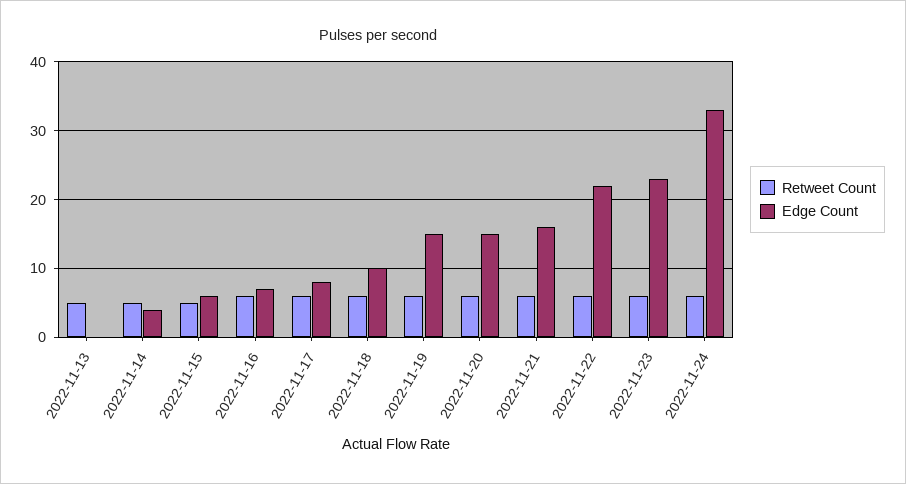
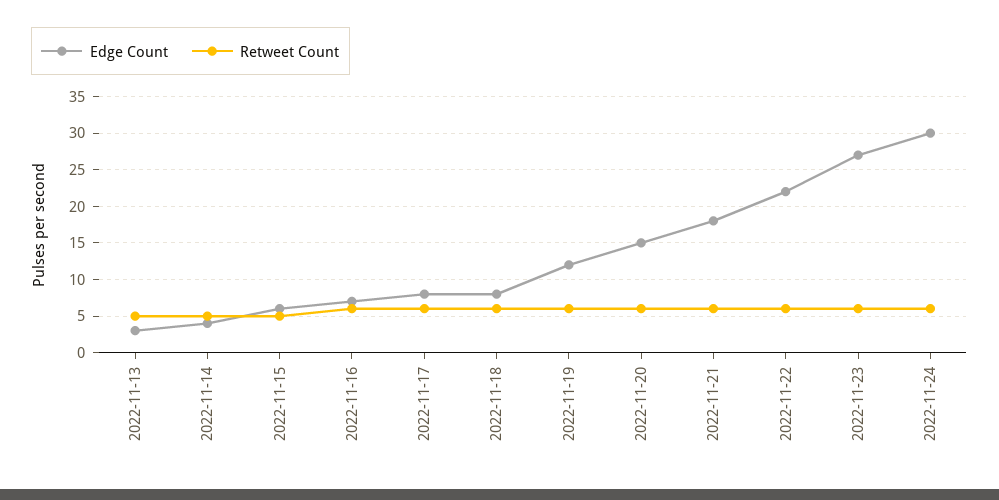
  {
    "Retweet Count": {
      "2022-11-13": 5,
      "2022-11-14": 5,
      "2022-11-15": 5,
      "2022-11-16": 6,
      "2022-11-17": 6,
      "2022-11-18": 6,
      "2022-11-19": 6,
      "2022-11-20": 6,
      "2022-11-21": 6,
      "2022-11-22": 6,
      "2022-11-23": 6,
      "2022-11-24": 6
    },
    "Edge Count": {
-     "2022-11-13": 0,
+     "2022-11-13": 3,
      "2022-11-14": 4,
      "2022-11-15": 6,
      "2022-11-16": 7,
      "2022-11-17": 8,
-     "2022-11-18": 10,
+     "2022-11-18": 8,
-     "2022-11-19": 15,
+     "2022-11-19": 12,
      "2022-11-20": 15,
-     "2022-11-21": 16,
+     "2022-11-21": 18,
      "2022-11-22": 22,
-     "2022-11-23": 23,
+     "2022-11-23": 27,
-     "2022-11-24": 33
+     "2022-11-24": 30
    }
  }

